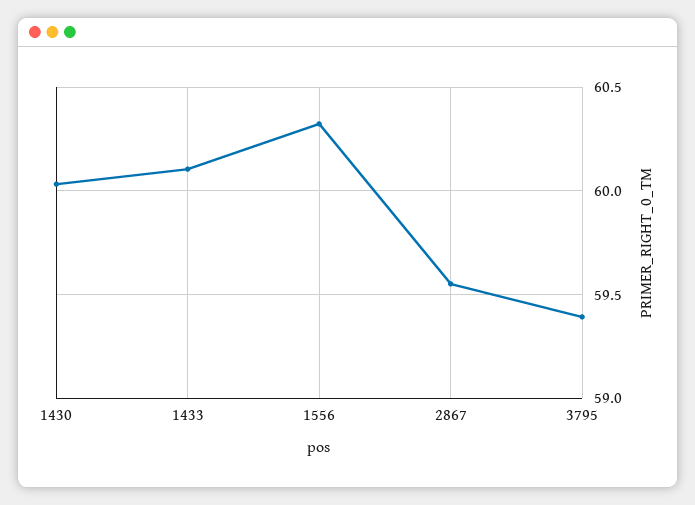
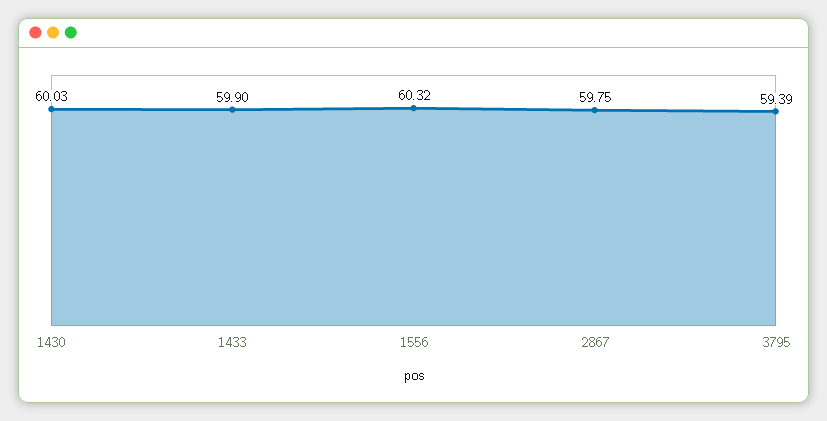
  {
    "1430": 60.03,
-   "1433": 60.1,
+   "1433": 59.9,
    "1556": 60.32,
-   "2867": 59.55,
+   "2867": 59.75,
    "3795": 59.39
  }

